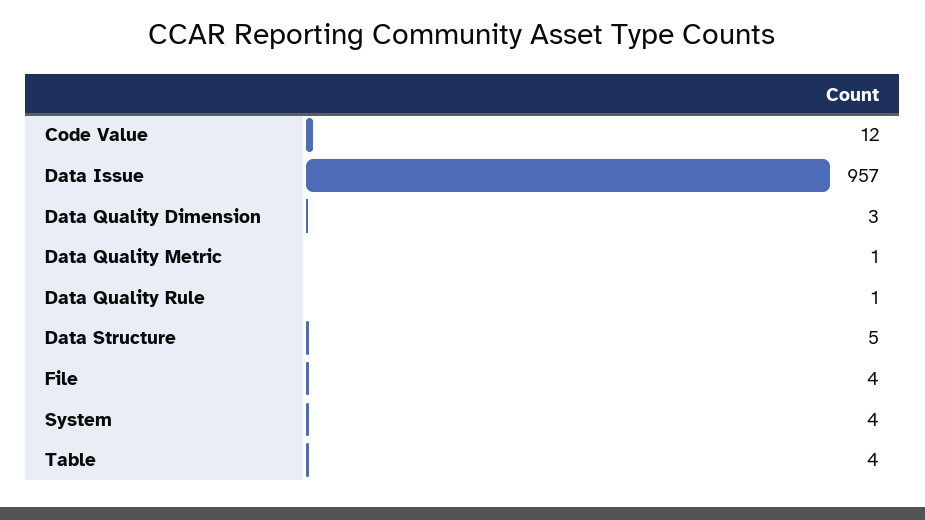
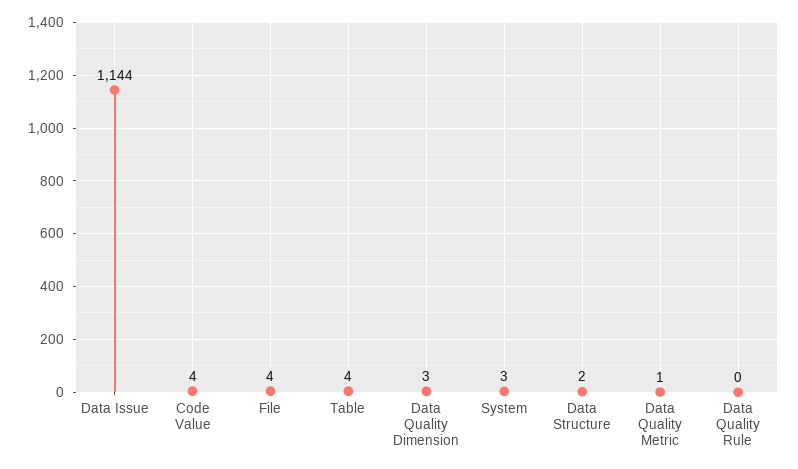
  {
-   "Code Value": 12,
+   "Code Value": 4,
-   "Data Issue": 957,
+   "Data Issue": 1144,
    "Data Quality Dimension": 3,
    "Data Quality Metric": 1,
-   "Data Quality Rule": 1,
+   "Data Quality Rule": 0,
-   "Data Structure": 5,
+   "Data Structure": 2,
    "File": 4,
-   "System": 4,
+   "System": 3,
    "Table": 4
  }

